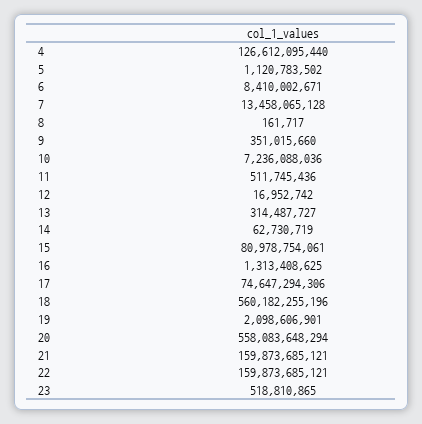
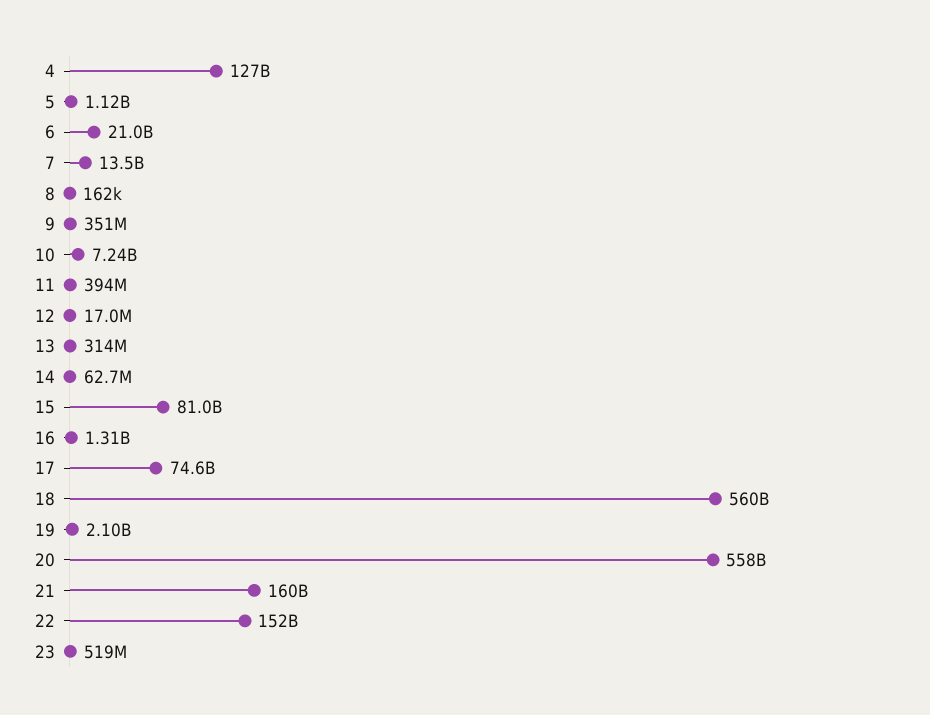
  {
    "4": 126612095440,
    "5": 1120783502,
-   "6": 8410002671,
+   "6": 21000000000,
    "7": 13458065128,
    "8": 161717,
    "9": 351015660,
    "10": 7236088036,
-   "11": 511745436,
+   "11": 394000000,
    "12": 16952742,
    "13": 314487727,
    "14": 62730719,
    "15": 80978754061,
    "16": 1313408625,
    "17": 74647294306,
    "18": 560182255196,
    "19": 2098606901,
    "20": 558083648294,
    "21": 159873685121,
-   "22": 159873685121,
+   "22": 152000000000,
    "23": 518810865
  }

